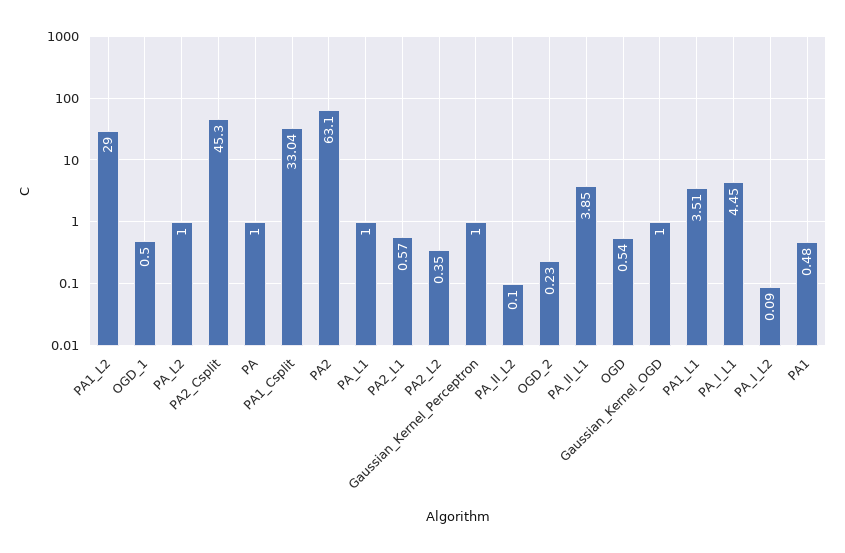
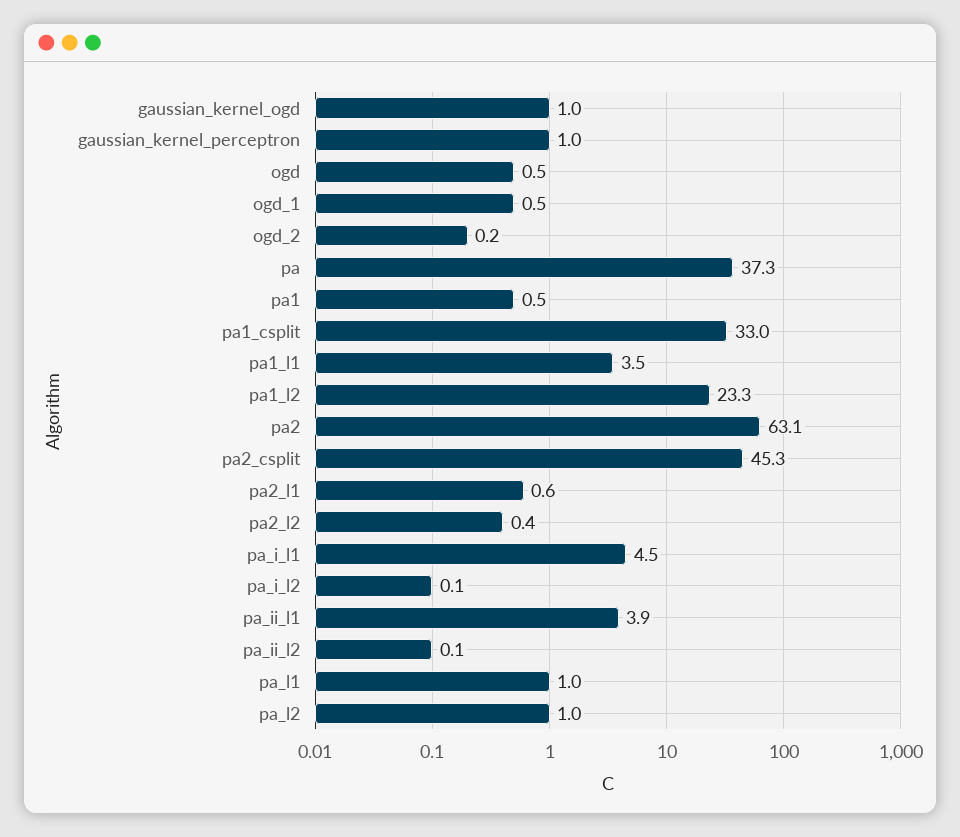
  {
-   "PA1_L2": 29,
+   "PA1_L2": 23.3,
    "OGD_1": 0.5,
    "PA_L2": 1,
    "PA2_Csplit": 45.3,
-   "PA": 1,
+   "PA": 37.3,
    "PA1_Csplit": 33.04,
    "PA2": 63.1,
    "PA_L1": 1,
    "PA2_L1": 0.57,
    "PA2_L2": 0.35,
    "Gaussian_Kernel_Perceptron": 1,
    "PA_II_L2": 0.1,
    "OGD_2": 0.23,
    "PA_II_L1": 3.85,
    "OGD": 0.54,
    "Gaussian_Kernel_OGD": 1,
    "PA1_L1": 3.51,
    "PA_I_L1": 4.45,
    "PA_I_L2": 0.09,
    "PA1": 0.48
  }

